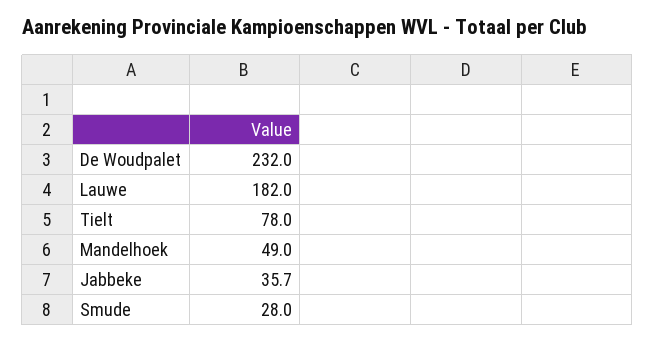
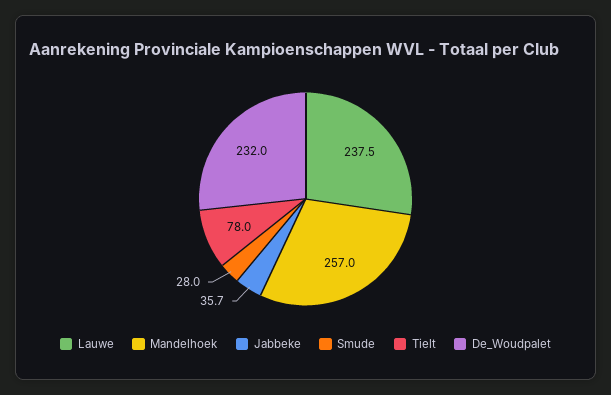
  {
    "De Woudpalet": 232,
-   "Lauwe": 182,
+   "Lauwe": 237.5,
    "Tielt": 78,
-   "Mandelhoek": 49,
+   "Mandelhoek": 257,
    "Jabbeke": 35.7,
    "Smude": 28
  }

